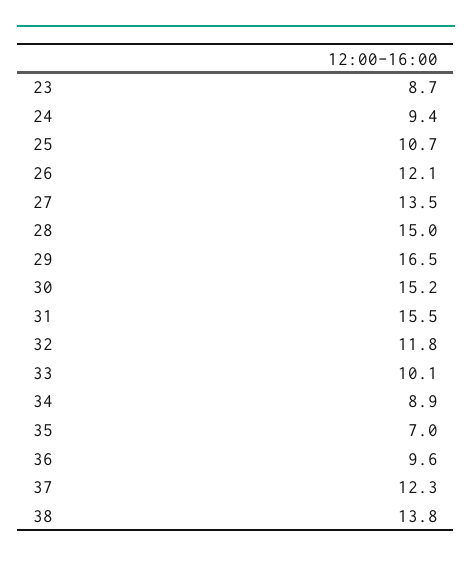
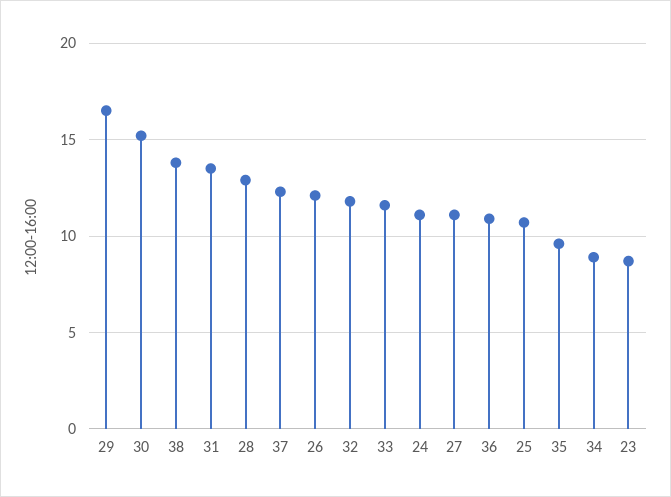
  {
    "23": 8.7,
-   "24": 9.4,
+   "24": 11,
    "25": 10.7,
    "26": 12.1,
-   "27": 13.5,
+   "27": 11,
-   "28": 15,
+   "28": 13,
    "29": 16.5,
    "30": 15.2,
-   "31": 15.5,
+   "31": 13.5,
    "32": 11.8,
-   "33": 10.1,
+   "33": 11.5,
    "34": 8.9,
-   "35": 7,
+   "35": 9.5,
-   "36": 9.6,
+   "36": 11,
    "37": 12.3,
    "38": 13.8
  }

